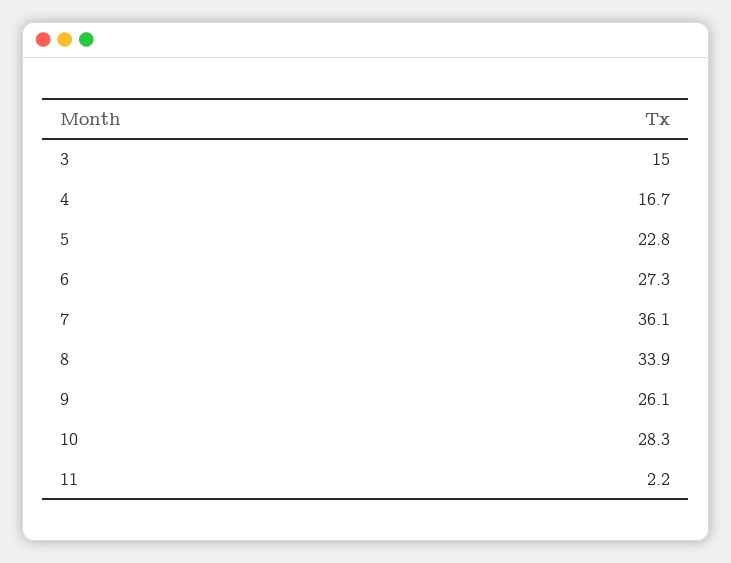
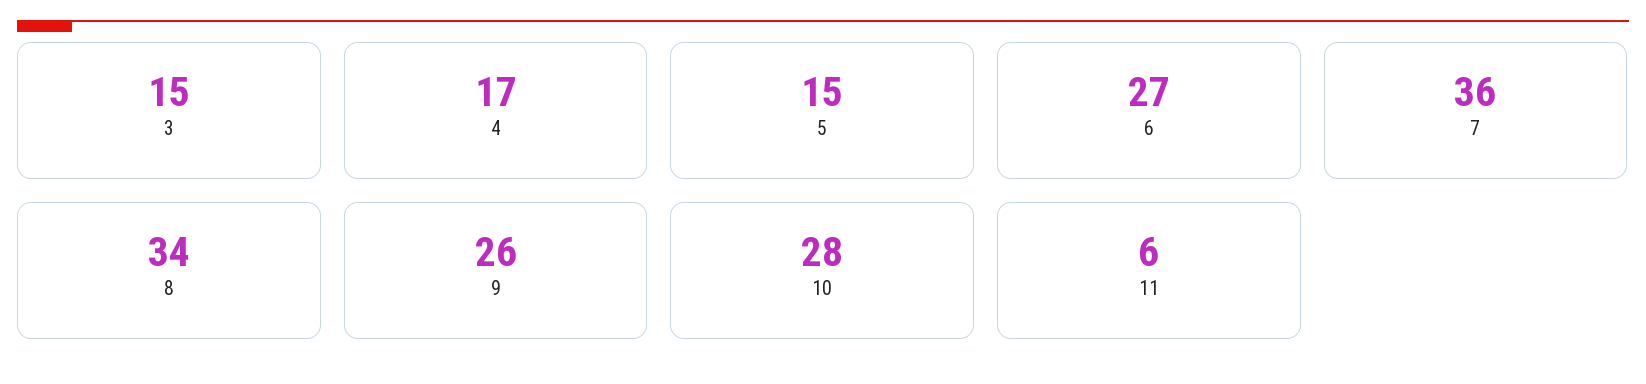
  {
    "3": 15,
    "4": 16.7,
-   "5": 22.8,
+   "5": 15,
    "6": 27.3,
    "7": 36.1,
    "8": 33.9,
    "9": 26.1,
    "10": 28.3,
-   "11": 2.2
+   "11": 6
  }

